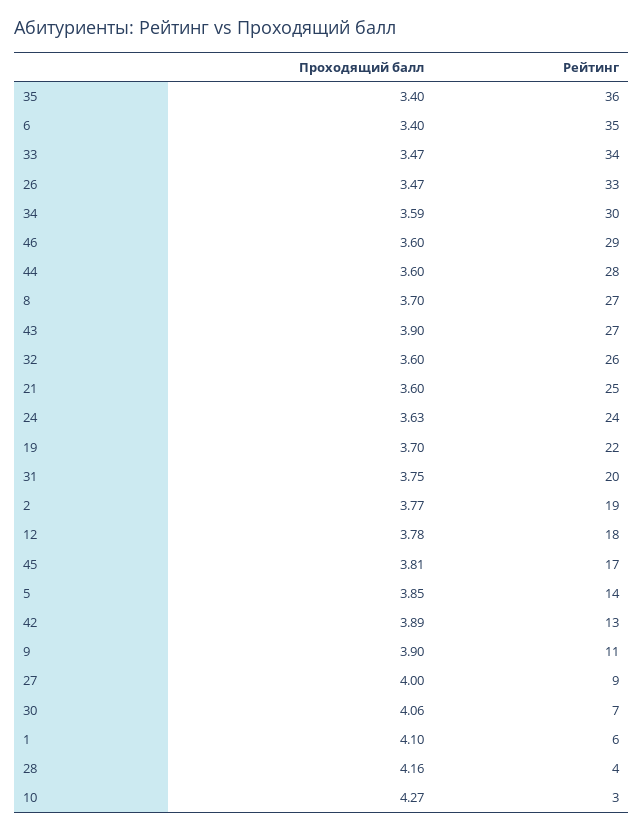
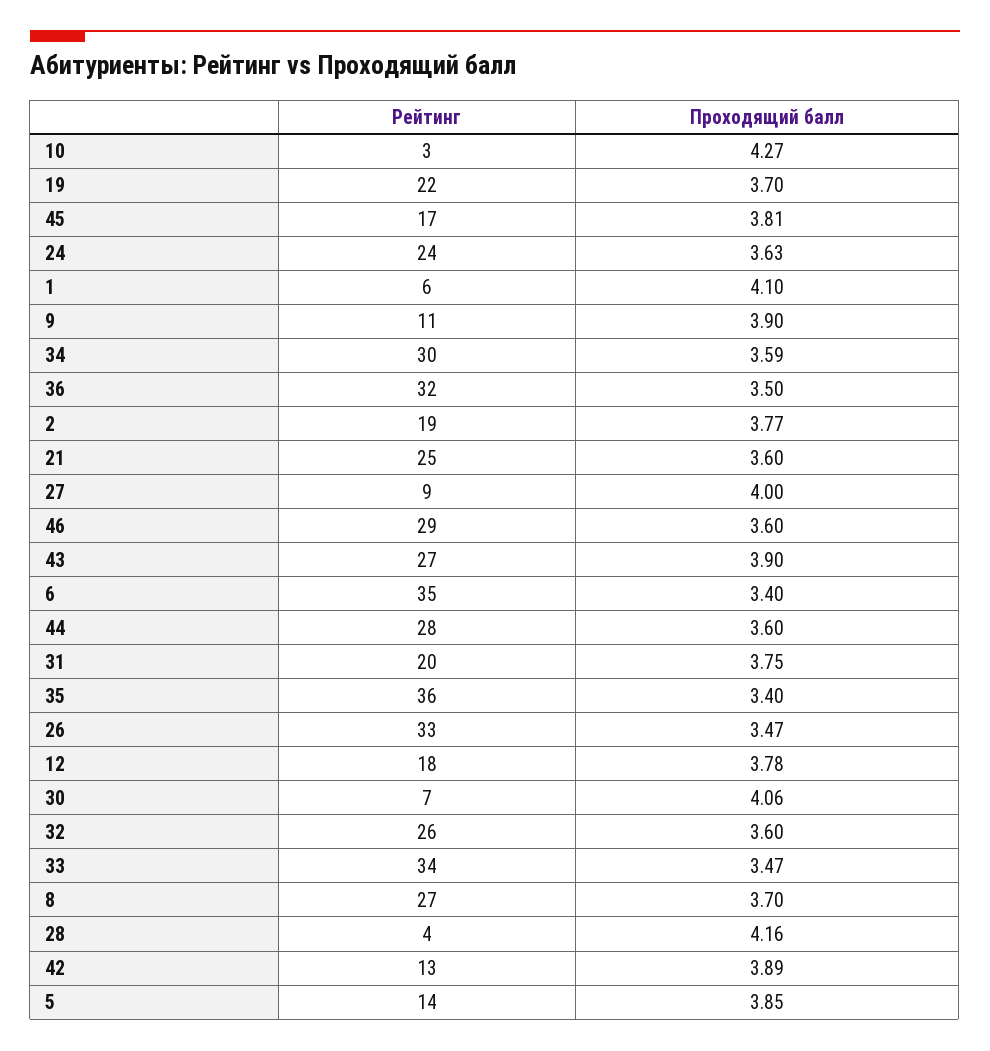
  {
    "Проходящий балл": {
      "35": 3.4,
      "6": 3.4,
      "33": 3.47,
      "26": 3.47,
      "34": 3.59,
      "46": 3.6,
      "44": 3.6,
      "8": 3.7,
      "43": 3.9,
      "32": 3.6,
      "21": 3.6,
      "24": 3.63,
      "19": 3.7,
      "31": 3.75,
      "2": 3.77,
      "12": 3.78,
      "45": 3.81,
      "5": 3.85,
      "42": 3.89,
      "9": 3.9,
      "27": 4,
      "30": 4.06,
      "1": 4.1,
      "28": 4.16,
-     "10": 4.27
+     "10": 4.27,
+     "36": 3.5
    },
    "Рейтинг": {
      "35": 36,
      "6": 35,
      "33": 34,
      "26": 33,
      "34": 30,
      "46": 29,
      "44": 28,
      "8": 27,
      "43": 27,
      "32": 26,
      "21": 25,
      "24": 24,
      "19": 22,
      "31": 20,
      "2": 19,
      "12": 18,
      "45": 17,
      "5": 14,
      "42": 13,
      "9": 11,
      "27": 9,
      "30": 7,
      "1": 6,
      "28": 4,
-     "10": 3
+     "10": 3,
+     "36": 32
    }
  }

